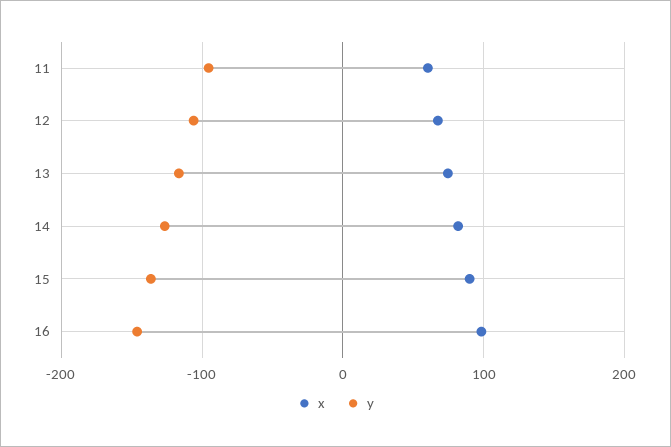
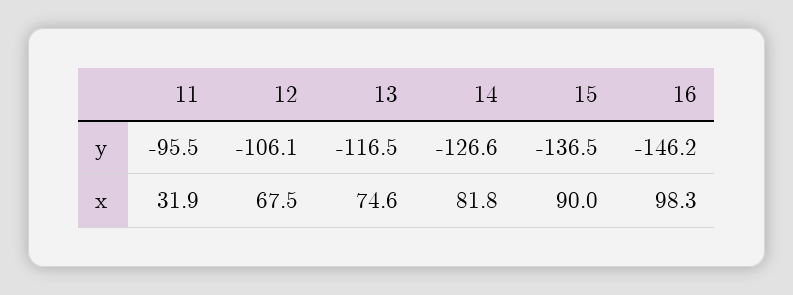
  {
    "x": {
-     "11": 60,
+     "11": 31.9,
      "12": 67.5,
      "13": 74.6,
      "14": 81.8,
      "15": 90,
      "16": 98.3
    },
    "y": {
      "11": -95.5,
      "12": -106.1,
      "13": -116.5,
      "14": -126.6,
      "15": -136.5,
      "16": -146.2
    }
  }

